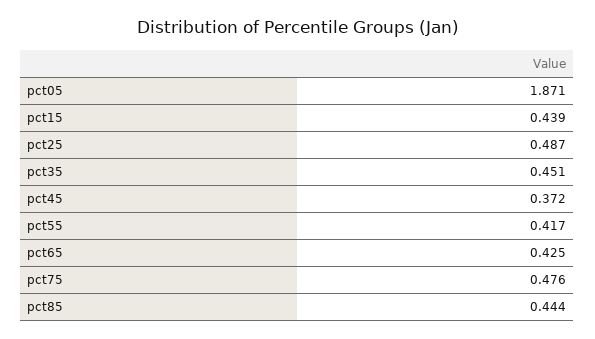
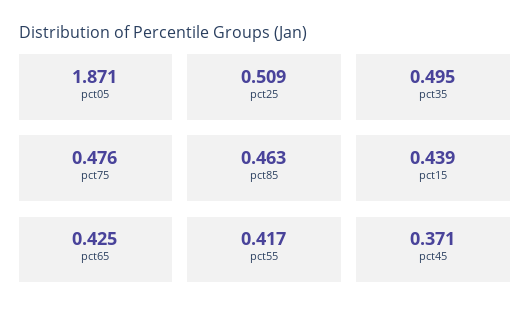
  {
    "pct05": 1.871,
    "pct15": 0.439,
-   "pct25": 0.487,
+   "pct25": 0.509,
-   "pct35": 0.451,
+   "pct35": 0.495,
-   "pct45": 0.372,
+   "pct45": 0.371,
    "pct55": 0.417,
    "pct65": 0.425,
    "pct75": 0.476,
-   "pct85": 0.444
+   "pct85": 0.463
  }

